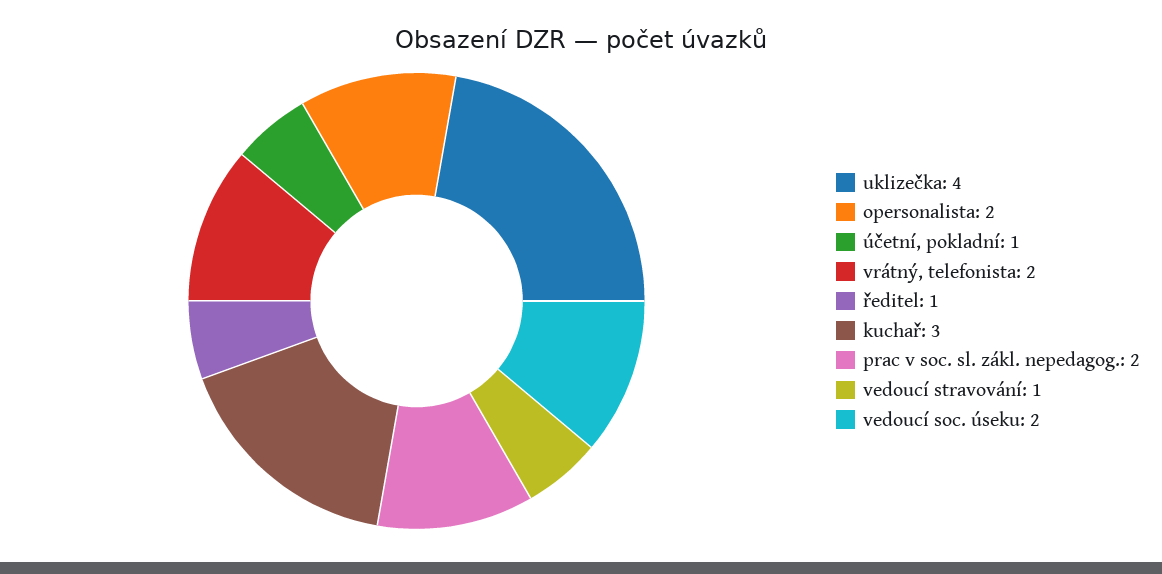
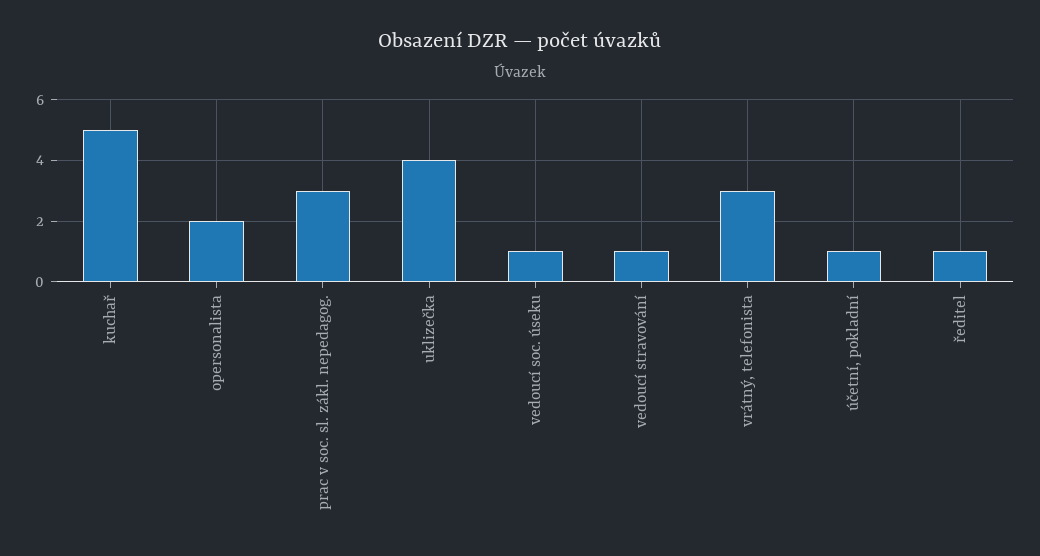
  {
    "uklizečka": 4,
    "opersonalista": 2,
    "účetní, pokladní": 1,
-   "vrátný, telefonista": 2,
+   "vrátný, telefonista": 3,
    "ředitel": 1,
-   "kuchař": 3,
+   "kuchař": 5,
-   "prac v soc. sl. zákl. nepedagog.": 2,
+   "prac v soc. sl. zákl. nepedagog.": 3,
    "vedoucí stravování": 1,
-   "vedoucí soc. úseku": 2
+   "vedoucí soc. úseku": 1
  }

